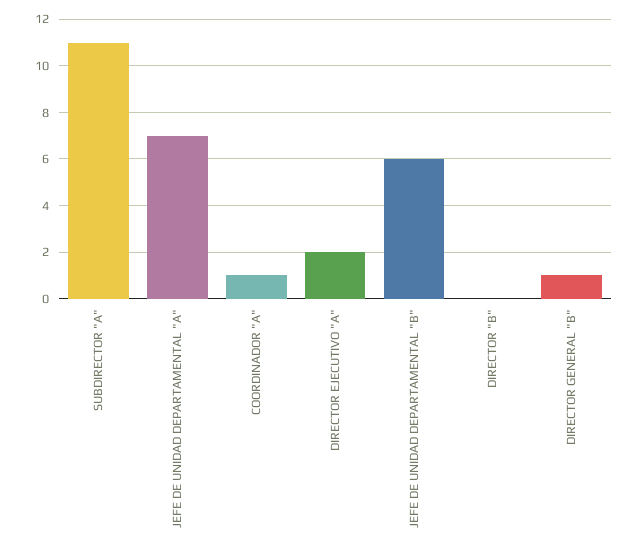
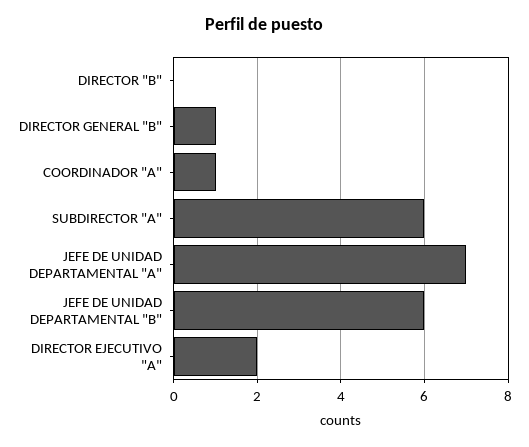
  {
-   "SUBDIRECTOR \"A\"": 11,
+   "SUBDIRECTOR \"A\"": 6,
    "JEFE DE UNIDAD DEPARTAMENTAL \"A\"": 7,
    "COORDINADOR \"A\"": 1,
    "DIRECTOR EJECUTIVO \"A\"": 2,
    "JEFE DE UNIDAD DEPARTAMENTAL \"B\"": 6,
    "DIRECTOR \"B\"": 0,
    "DIRECTOR GENERAL \"B\"": 1
  }

